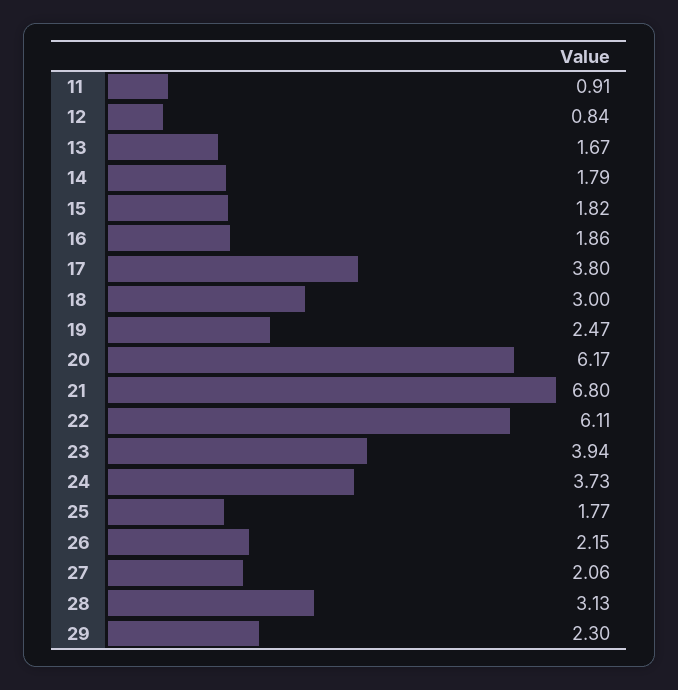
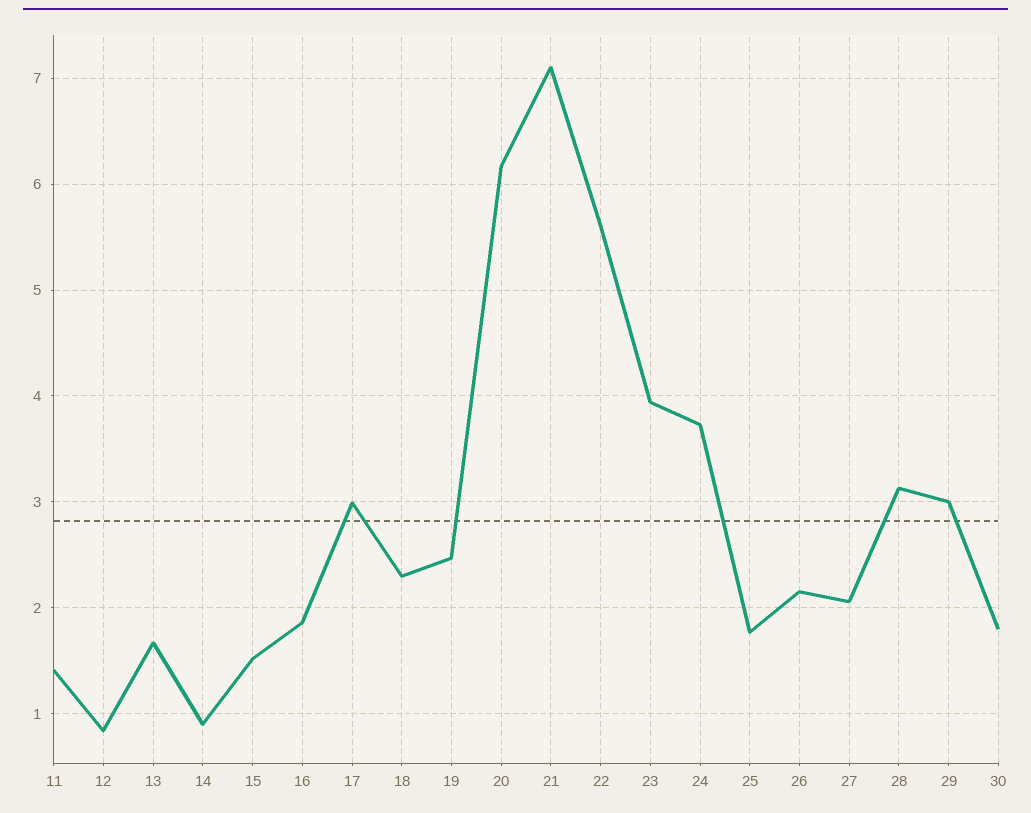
  {
-   "11": 0.91,
+   "11": 1.4,
    "12": 0.84,
    "13": 1.67,
-   "14": 1.79,
+   "14": 0.9,
-   "15": 1.82,
+   "15": 1.5,
    "16": 1.86,
-   "17": 3.8,
+   "17": 3,
-   "18": 3,
+   "18": 2.3,
    "19": 2.47,
    "20": 6.17,
-   "21": 6.8,
+   "21": 7.1,
-   "22": 6.11,
+   "22": 5.6,
    "23": 3.94,
    "24": 3.73,
    "25": 1.77,
    "26": 2.15,
    "27": 2.06,
    "28": 3.13,
-   "29": 2.3
+   "29": 3,
+   "30": 1.8
  }

